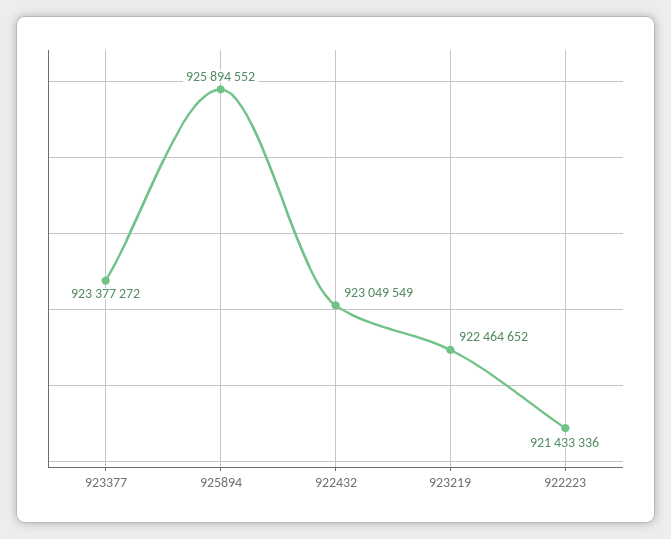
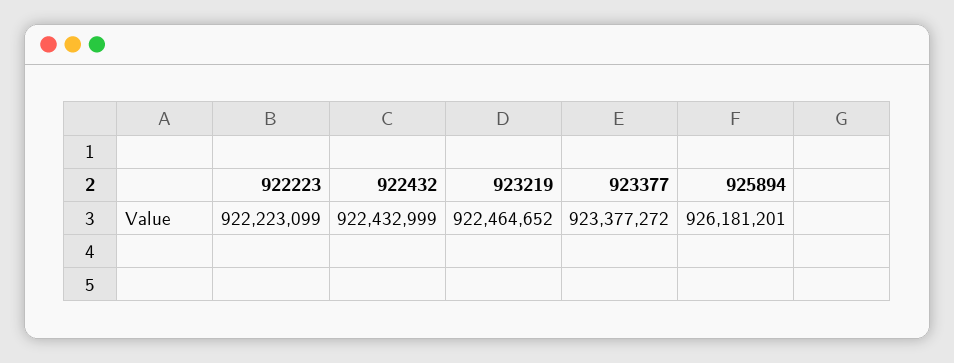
  {
    "923377": 923377272,
-   "925894": 925894552,
+   "925894": 926181201,
-   "922432": 923049549,
+   "922432": 922432999,
    "923219": 922464652,
-   "922223": 921433336
+   "922223": 922223099
  }

